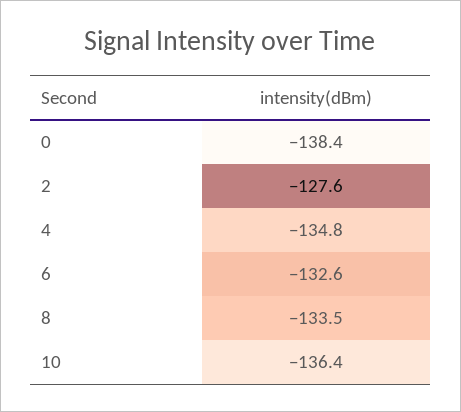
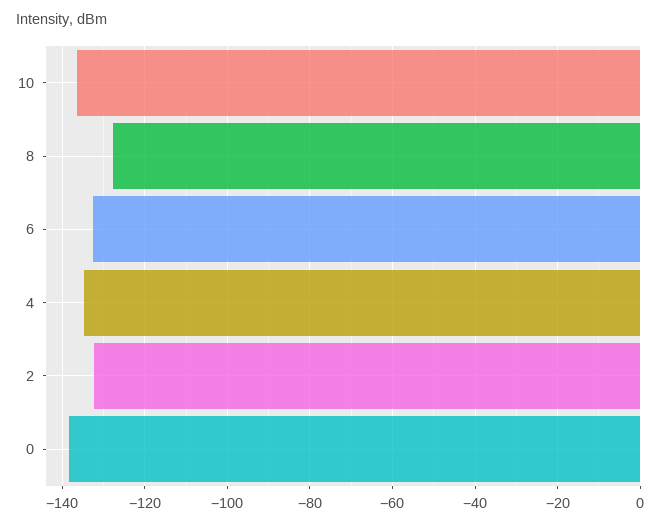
  {
    "0": -138.4,
-   "2": -127.6,
+   "2": -132,
    "4": -134.8,
    "6": -132.6,
-   "8": -133.5,
+   "8": -128,
    "10": -136.4
  }

